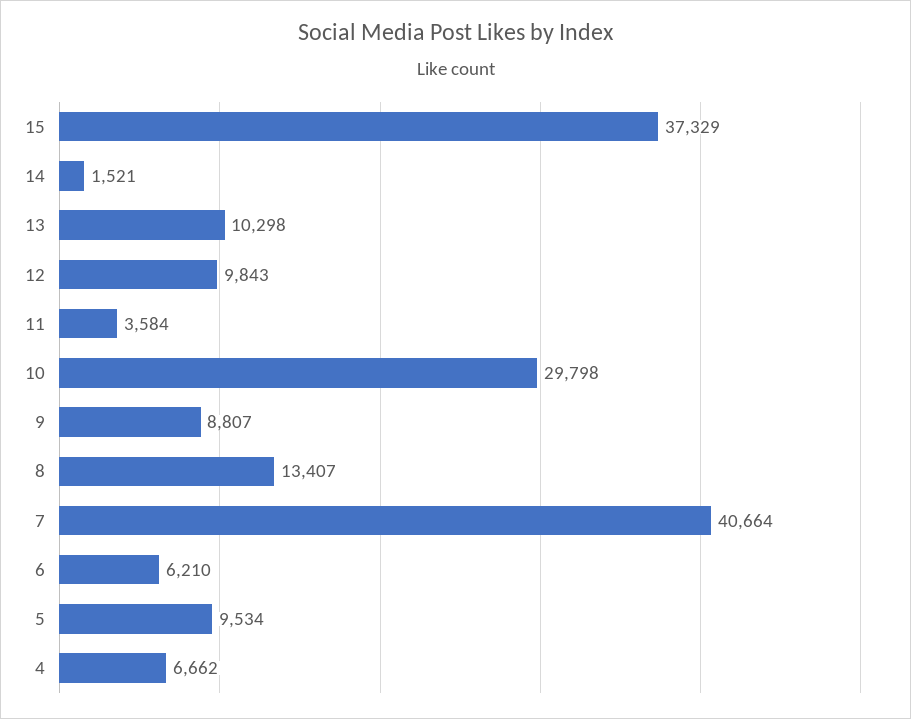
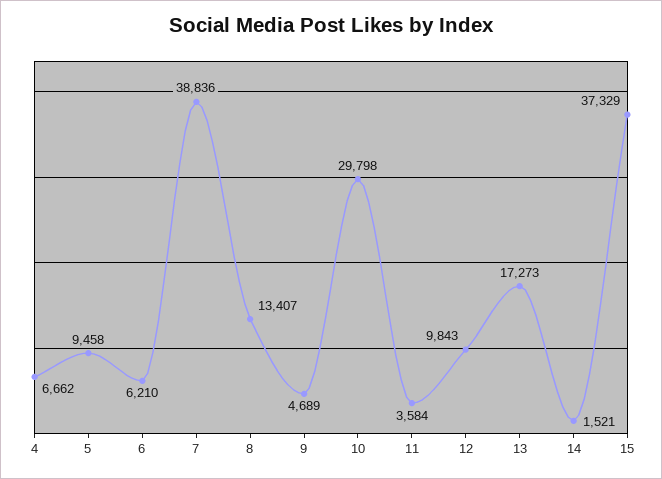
  {
    "15": 37329,
    "14": 1521,
-   "13": 10298,
+   "13": 17273,
    "12": 9843,
    "11": 3584,
    "10": 29798,
-   "9": 8807,
+   "9": 4689,
    "8": 13407,
-   "7": 40664,
+   "7": 38836,
    "6": 6210,
-   "5": 9534,
+   "5": 9458,
    "4": 6662
  }

